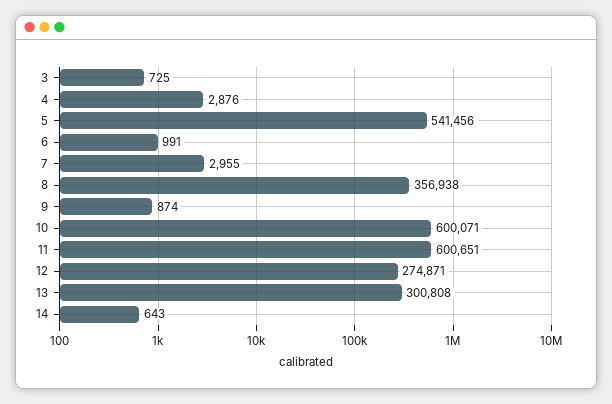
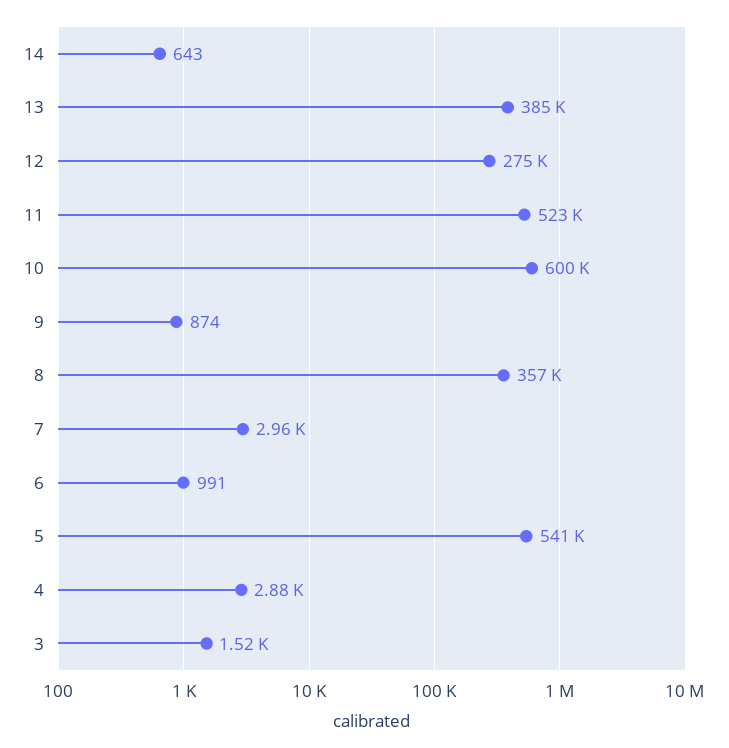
  {
-   "3": 725,
+   "3": 1520,
    "4": 2876,
    "5": 541456,
    "6": 991,
    "7": 2955,
    "8": 356938,
    "9": 874,
    "10": 600071,
-   "11": 600651,
+   "11": 523000,
    "12": 274871,
-   "13": 300808,
+   "13": 385000,
    "14": 643
  }

